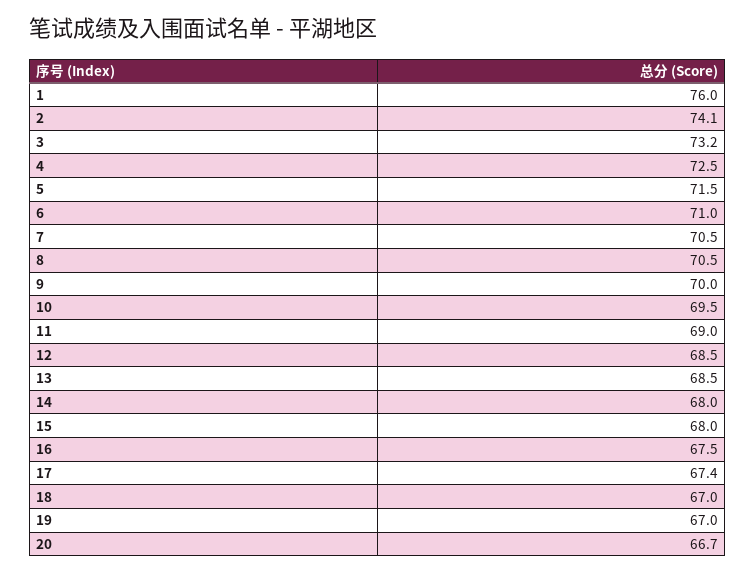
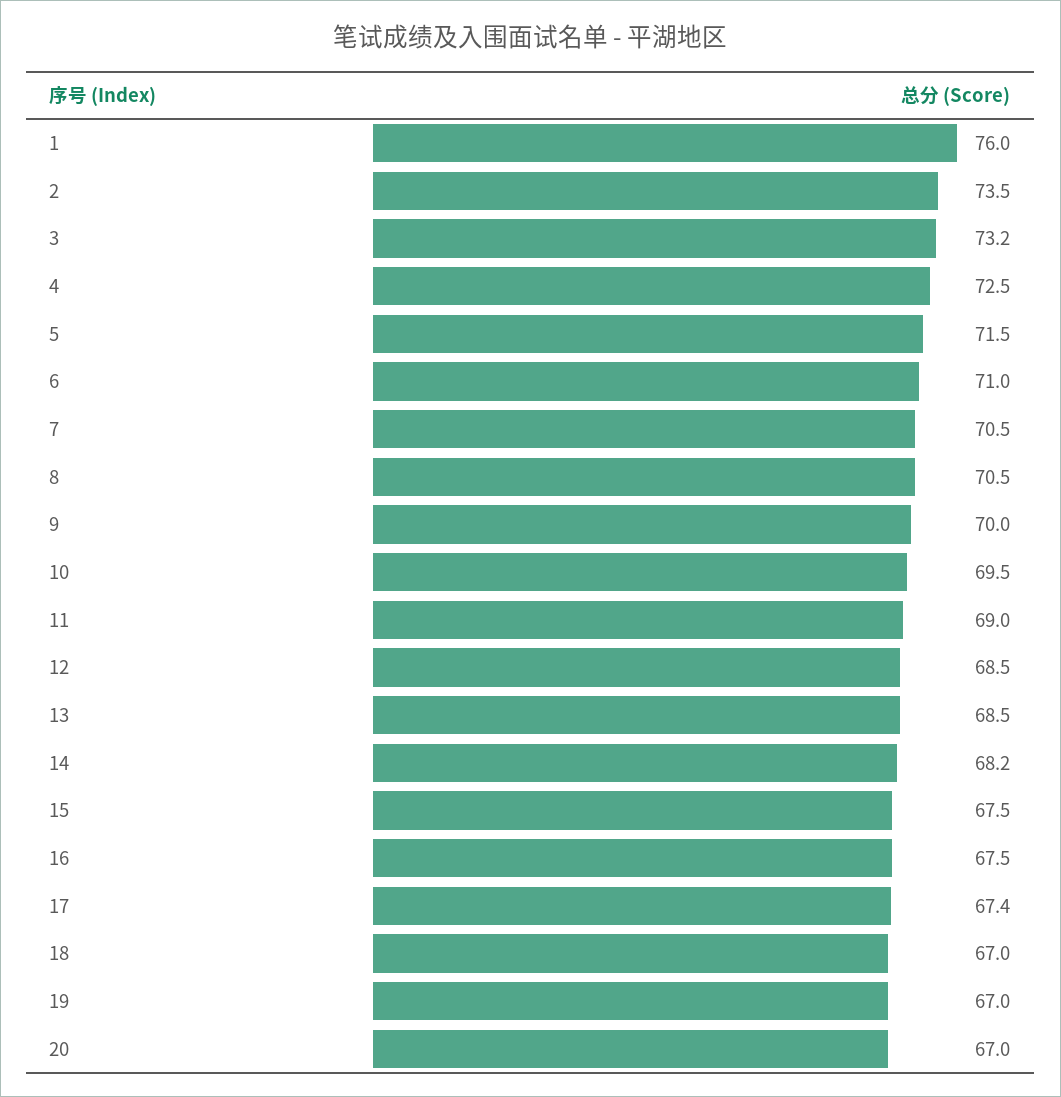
  {
    "1": 76,
-   "2": 74.1,
+   "2": 73.5,
    "3": 73.2,
    "4": 72.5,
    "5": 71.5,
    "6": 71,
    "7": 70.5,
    "8": 70.5,
    "9": 70,
    "10": 69.5,
    "11": 69,
    "12": 68.5,
    "13": 68.5,
-   "14": 68,
+   "14": 68.2,
-   "15": 68,
+   "15": 67.5,
    "16": 67.5,
    "17": 67.4,
    "18": 67,
    "19": 67,
-   "20": 66.7
+   "20": 67
  }

